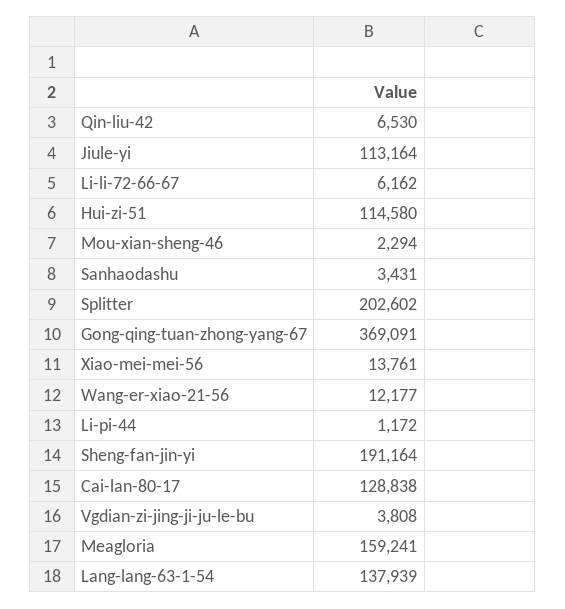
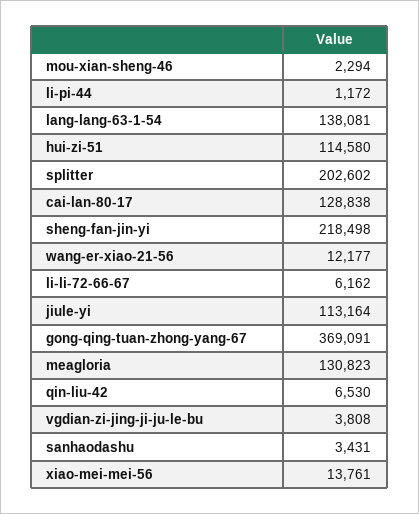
  {
    "Qin-liu-42": 6530,
    "Jiule-yi": 113164,
    "Li-li-72-66-67": 6162,
    "Hui-zi-51": 114580,
    "Mou-xian-sheng-46": 2294,
    "Sanhaodashu": 3431,
    "Splitter": 202602,
    "Gong-qing-tuan-zhong-yang-67": 369091,
    "Xiao-mei-mei-56": 13761,
    "Wang-er-xiao-21-56": 12177,
    "Li-pi-44": 1172,
-   "Sheng-fan-jin-yi": 191164,
+   "Sheng-fan-jin-yi": 218498,
    "Cai-lan-80-17": 128838,
    "Vgdian-zi-jing-ji-ju-le-bu": 3808,
-   "Meagloria": 159241,
+   "Meagloria": 130823,
-   "Lang-lang-63-1-54": 137939
+   "Lang-lang-63-1-54": 138081
  }

